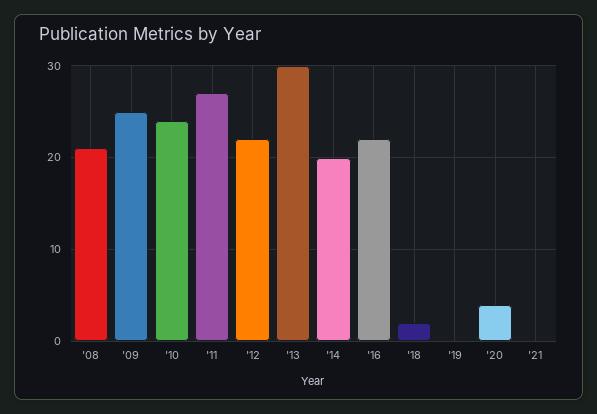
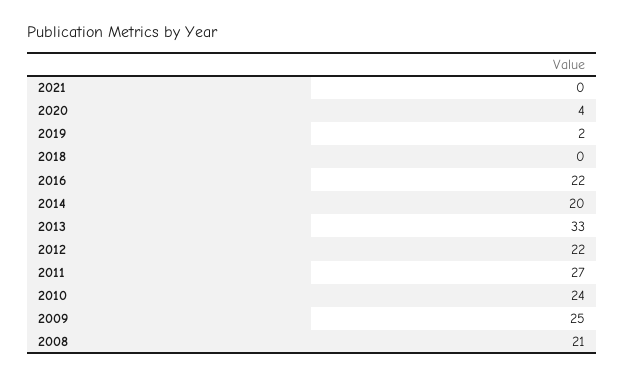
  {
    "'08": 21,
    "'09": 25,
    "'10": 24,
    "'11": 27,
    "'12": 22,
-   "'13": 30,
+   "'13": 33,
    "'14": 20,
    "'16": 22,
-   "'18": 2,
+   "'18": 0,
-   "'19": 0,
+   "'19": 2,
    "'20": 4,
    "'21": 0
  }

